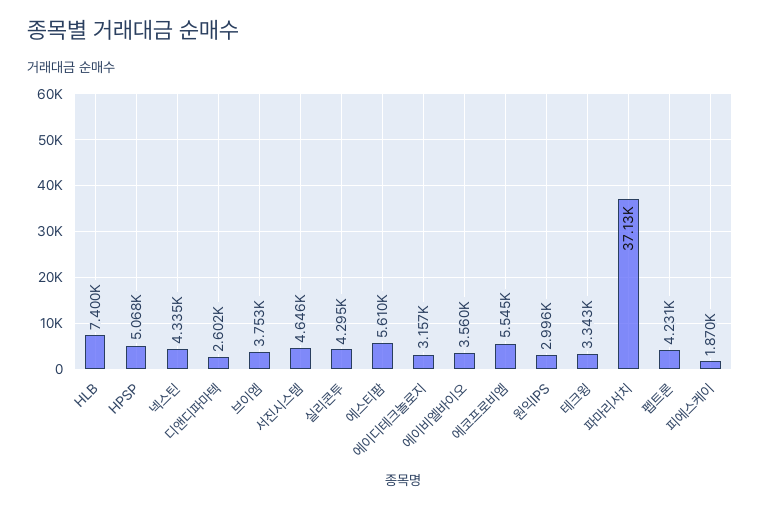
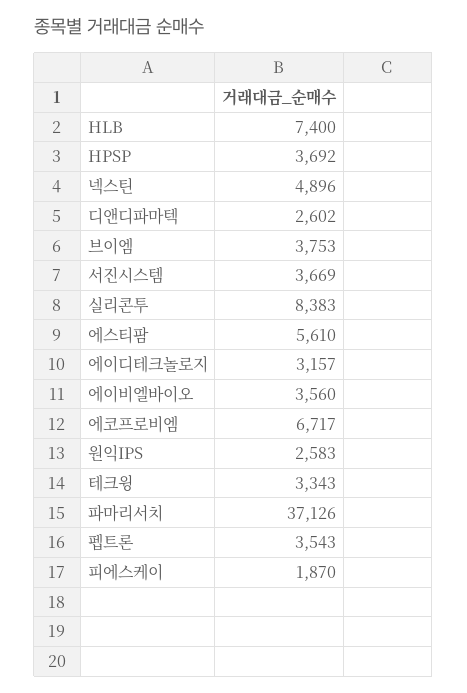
  {
    "HLB": 7400,
-   "HPSP": 5068,
+   "HPSP": 3692,
-   "넥스틴": 4335,
+   "넥스틴": 4896,
    "디앤디파마텍": 2602,
    "브이엠": 3753,
-   "서진시스템": 4646,
+   "서진시스템": 3669,
-   "실리콘투": 4295,
+   "실리콘투": 8383,
    "에스티팜": 5610,
    "에이디테크놀로지": 3157,
    "에이비엘바이오": 3560,
-   "에코프로비엠": 5545,
+   "에코프로비엠": 6717,
-   "원익IPS": 2996,
+   "원익IPS": 2583,
    "테크윙": 3343,
    "파마리서치": 37126,
-   "펩트론": 4231,
+   "펩트론": 3543,
    "피에스케이": 1870
  }

